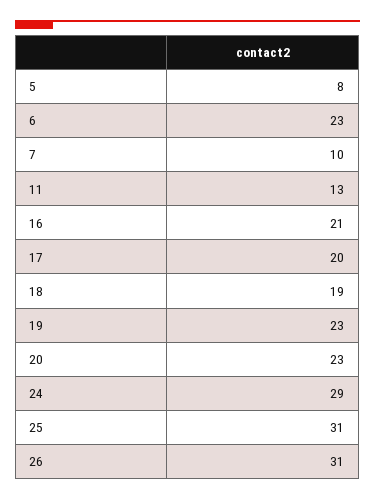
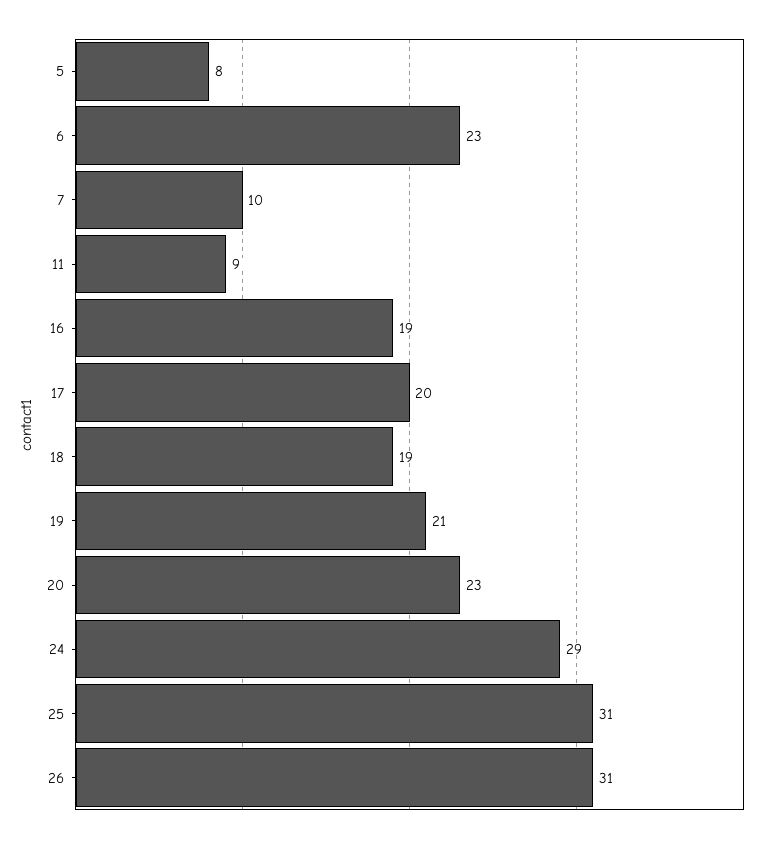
  {
    "5": 8,
    "6": 23,
    "7": 10,
-   "11": 13,
+   "11": 9,
-   "16": 21,
+   "16": 19,
    "17": 20,
    "18": 19,
-   "19": 23,
+   "19": 21,
    "20": 23,
    "24": 29,
    "25": 31,
    "26": 31
  }

